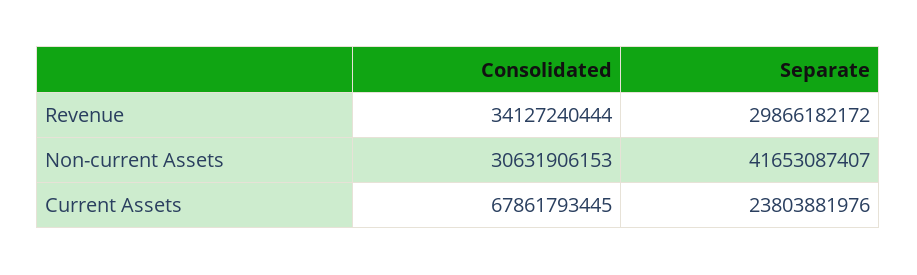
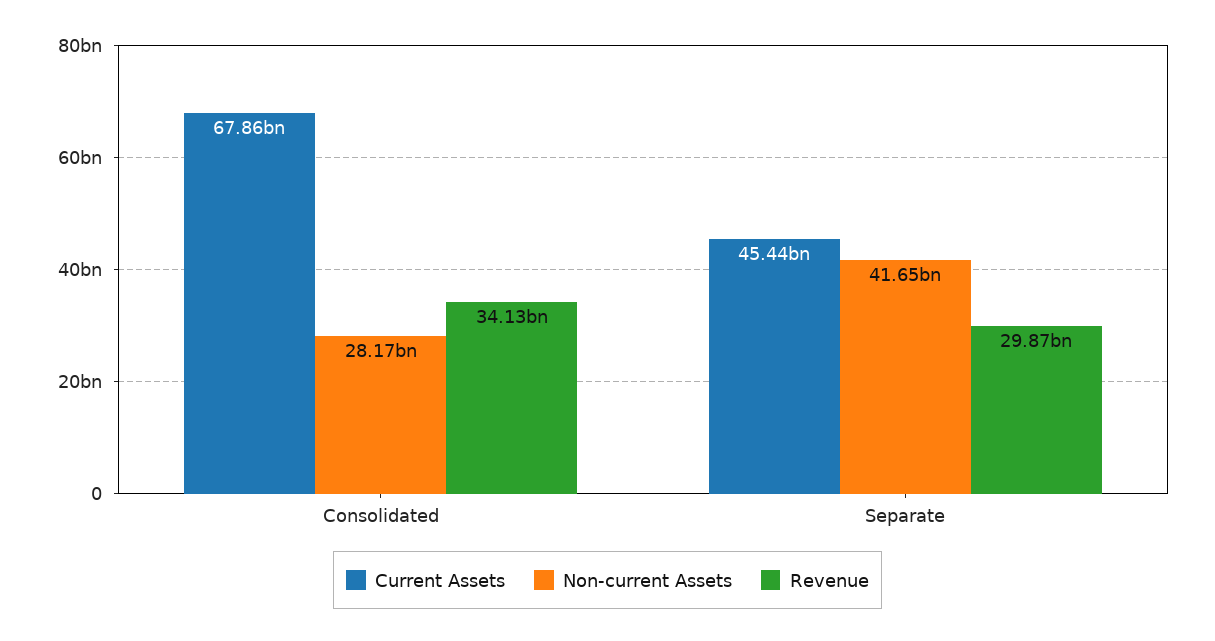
  {
    "Revenue": {
      "Consolidated": 34127240444,
      "Separate": 29866182172
    },
    "Non-current Assets": {
-     "Consolidated": 30631906153,
+     "Consolidated": 28170000000,
      "Separate": 41653087407
    },
    "Current Assets": {
      "Consolidated": 67861793445,
-     "Separate": 23803881976
+     "Separate": 45440000000
    }
  }

